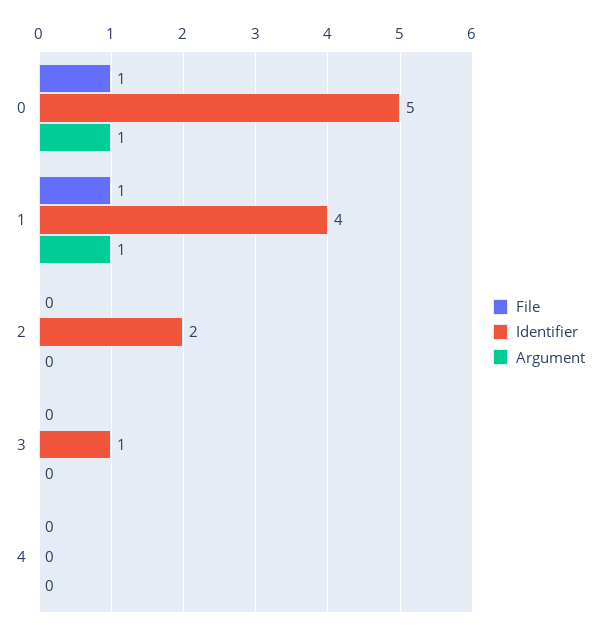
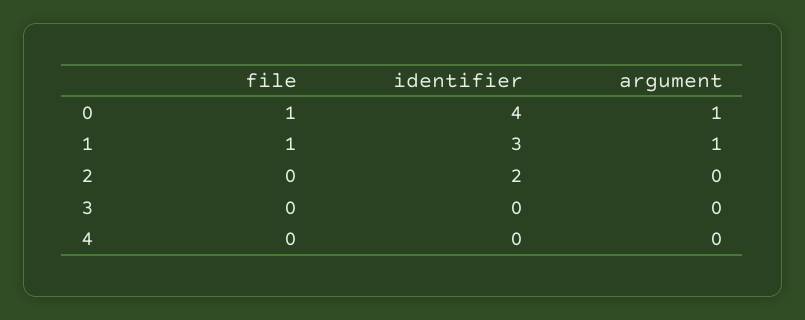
  {
    "File": {
      "0": 1,
      "1": 1,
      "2": 0,
      "3": 0,
      "4": 0
    },
    "Identifier": {
-     "0": 5,
+     "0": 4,
-     "1": 4,
+     "1": 3,
      "2": 2,
-     "3": 1,
+     "3": 0,
      "4": 0
    },
    "Argument": {
      "0": 1,
      "1": 1,
      "2": 0,
      "3": 0,
      "4": 0
    }
  }

